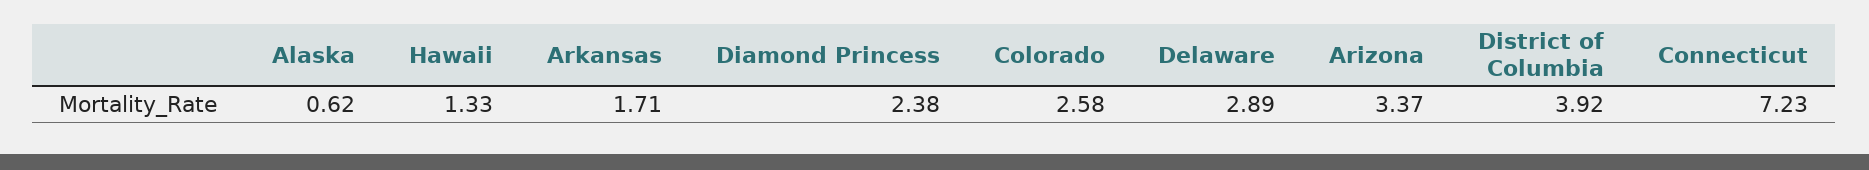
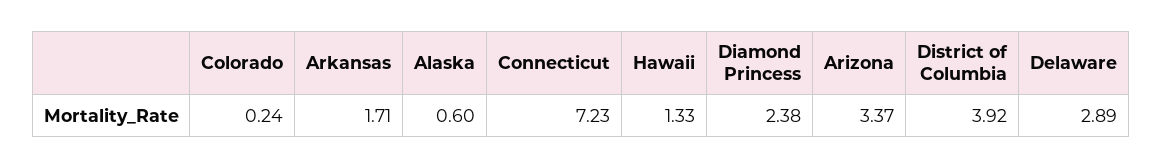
  {
-   "Alaska": 0.62,
+   "Alaska": 0.6,
    "Hawaii": 1.33,
    "Arkansas": 1.71,
    "Diamond Princess": 2.38,
-   "Colorado": 2.58,
+   "Colorado": 0.24,
    "Delaware": 2.89,
    "Arizona": 3.37,
    "District of Columbia": 3.92,
    "Connecticut": 7.23
  }

